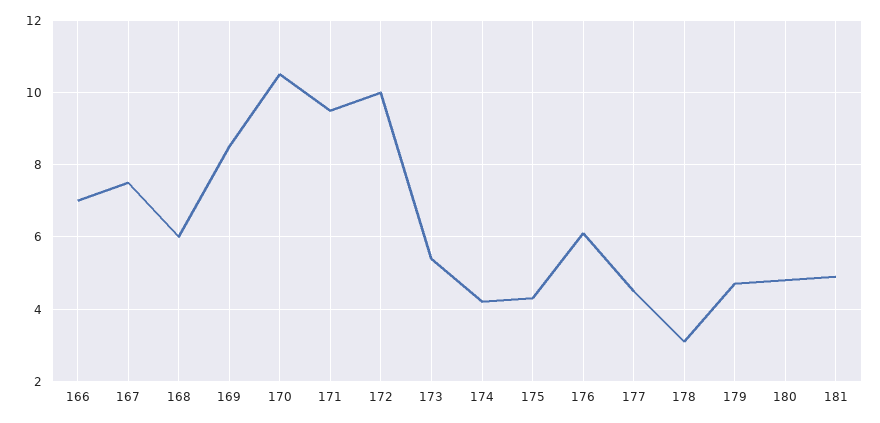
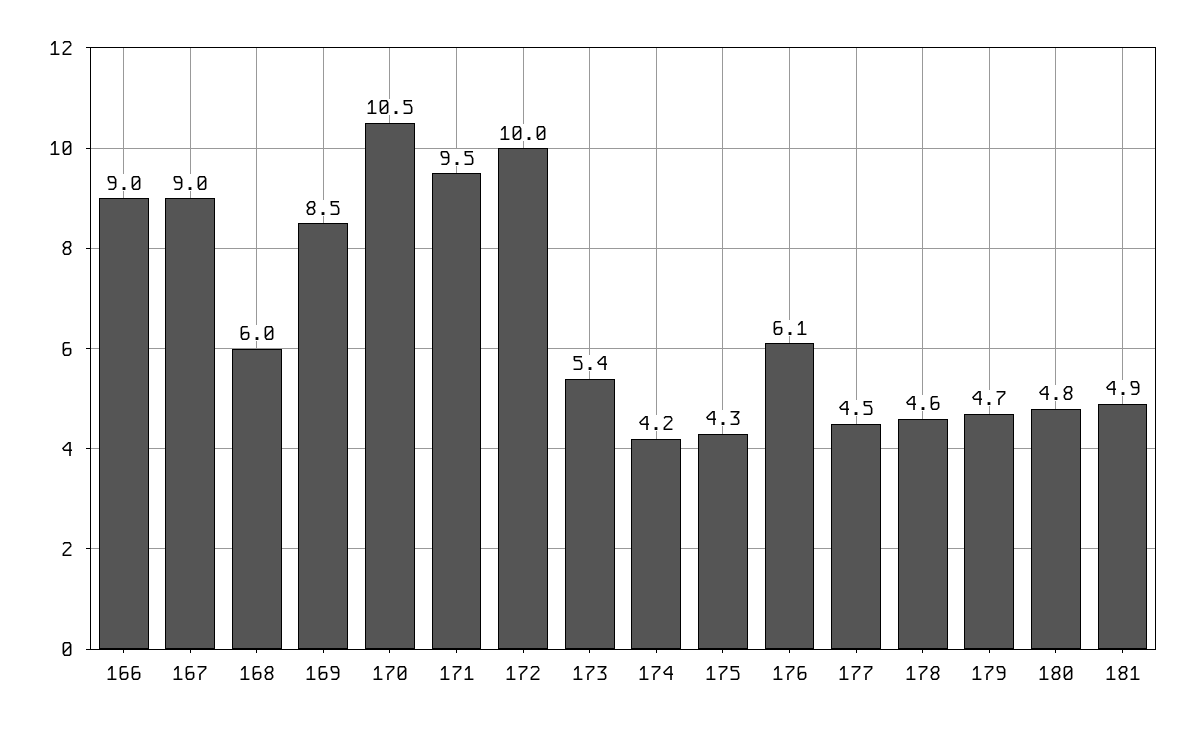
  {
-   "166": 7,
+   "166": 9,
-   "167": 7.5,
+   "167": 9,
    "168": 6,
    "169": 8.5,
    "170": 10.5,
    "171": 9.5,
    "172": 10,
    "173": 5.4,
    "174": 4.2,
    "175": 4.3,
    "176": 6.1,
    "177": 4.5,
-   "178": 3,
+   "178": 4.6,
    "179": 4.7,
    "180": 4.8,
    "181": 4.9
  }

